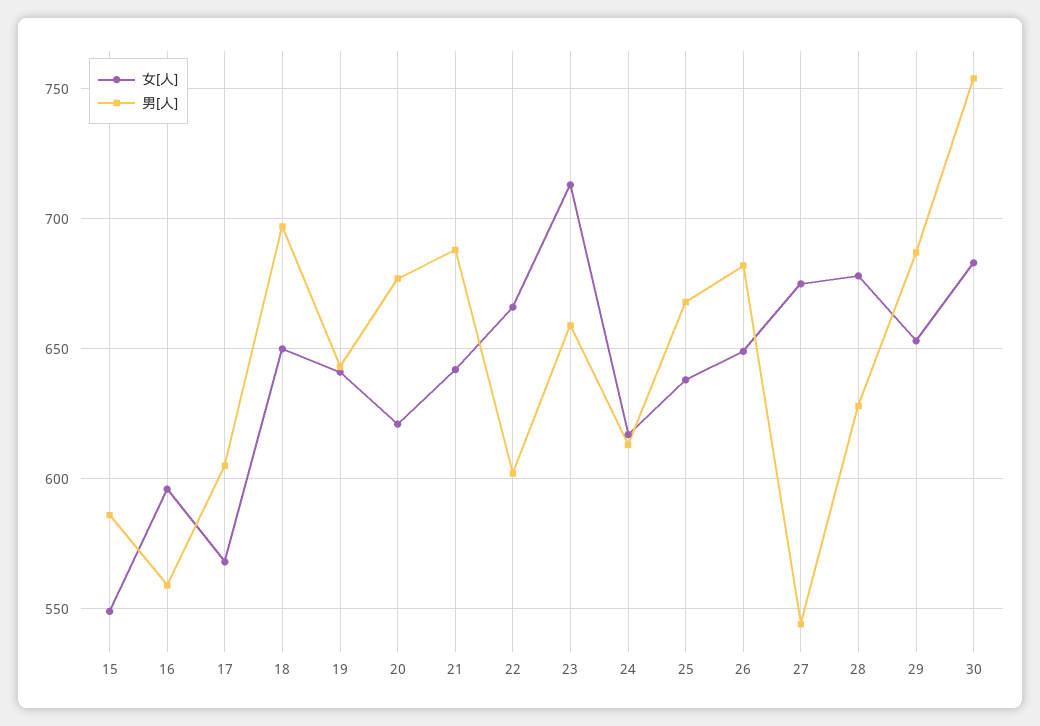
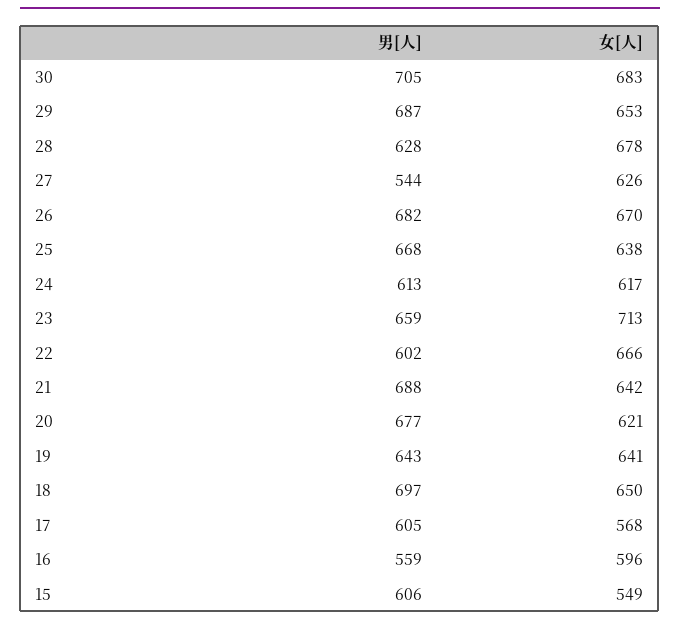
  {
    "女[人]": {
      "15": 549,
      "16": 596,
      "17": 568,
      "18": 650,
      "19": 641,
      "20": 621,
      "21": 642,
      "22": 666,
      "23": 713,
      "24": 617,
      "25": 638,
-     "26": 650,
+     "26": 670,
-     "27": 675,
+     "27": 626,
      "28": 678,
      "29": 653,
      "30": 683
    },
    "男[人]": {
-     "15": 585,
+     "15": 606,
      "16": 559,
      "17": 605,
      "18": 697,
      "19": 643,
      "20": 677,
      "21": 688,
      "22": 602,
      "23": 659,
      "24": 613,
      "25": 668,
      "26": 682,
      "27": 544,
      "28": 628,
      "29": 687,
-     "30": 755
+     "30": 705
    }
  }

